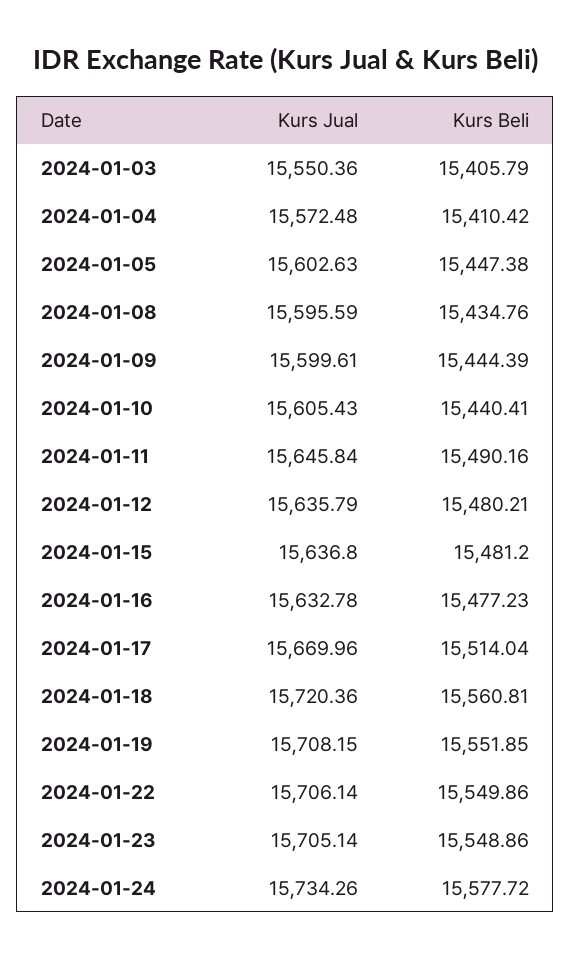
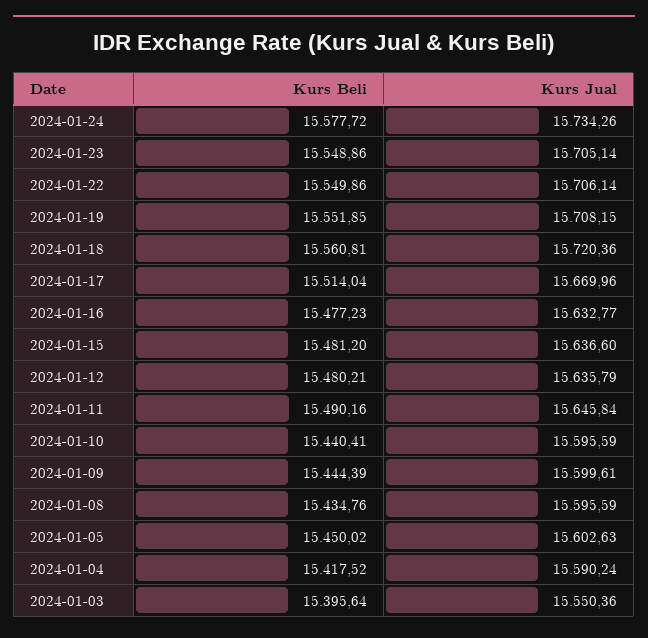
  {
    "Kurs Jual": {
      "2024-01-03": 15550.36,
-     "2024-01-04": 15572.48,
+     "2024-01-04": 15590.24,
      "2024-01-05": 15602.63,
      "2024-01-08": 15595.59,
      "2024-01-09": 15599.61,
-     "2024-01-10": 15605.43,
+     "2024-01-10": 15595.59,
      "2024-01-11": 15645.84,
      "2024-01-12": 15635.79,
-     "2024-01-15": 15636.8,
+     "2024-01-15": 15636.6,
-     "2024-01-16": 15632.78,
+     "2024-01-16": 15632.77,
      "2024-01-17": 15669.96,
      "2024-01-18": 15720.36,
      "2024-01-19": 15708.15,
      "2024-01-22": 15706.14,
      "2024-01-23": 15705.14,
      "2024-01-24": 15734.26
    },
    "Kurs Beli": {
-     "2024-01-03": 15405.79,
+     "2024-01-03": 15395.64,
-     "2024-01-04": 15410.42,
+     "2024-01-04": 15417.52,
-     "2024-01-05": 15447.38,
+     "2024-01-05": 15450.02,
      "2024-01-08": 15434.76,
      "2024-01-09": 15444.39,
      "2024-01-10": 15440.41,
      "2024-01-11": 15490.16,
      "2024-01-12": 15480.21,
      "2024-01-15": 15481.2,
      "2024-01-16": 15477.23,
      "2024-01-17": 15514.04,
      "2024-01-18": 15560.81,
      "2024-01-19": 15551.85,
      "2024-01-22": 15549.86,
      "2024-01-23": 15548.86,
      "2024-01-24": 15577.72
    }
  }

